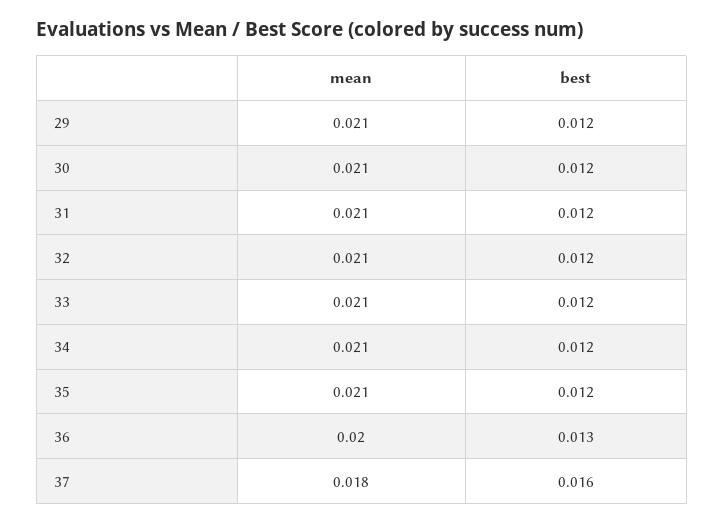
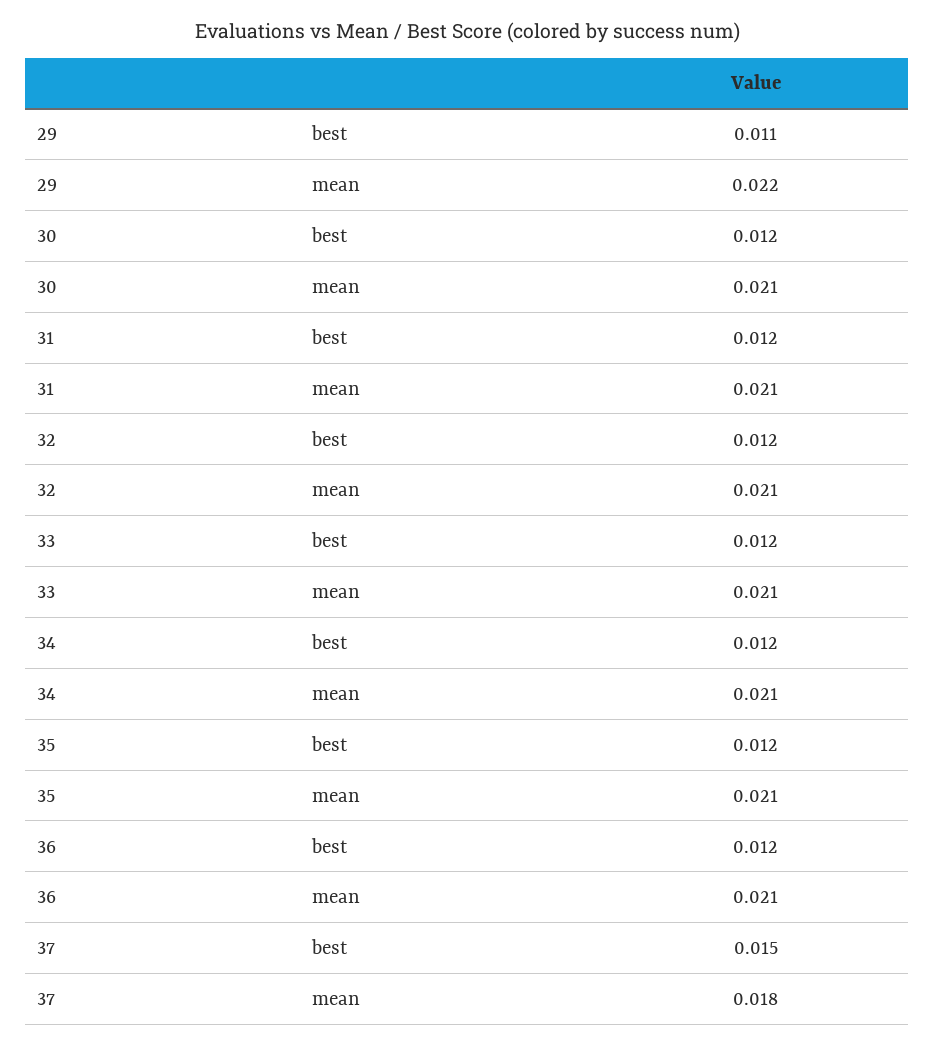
  {
    "mean": {
-     "29": 0.021,
+     "29": 0.022,
      "30": 0.021,
      "31": 0.021,
      "32": 0.021,
      "33": 0.021,
      "34": 0.021,
      "35": 0.021,
-     "36": 0.02,
+     "36": 0.021,
      "37": 0.018
    },
    "best": {
-     "29": 0.012,
+     "29": 0.011,
      "30": 0.012,
      "31": 0.012,
      "32": 0.012,
      "33": 0.012,
      "34": 0.012,
      "35": 0.012,
-     "36": 0.013,
+     "36": 0.012,
-     "37": 0.016
+     "37": 0.015
    }
  }

